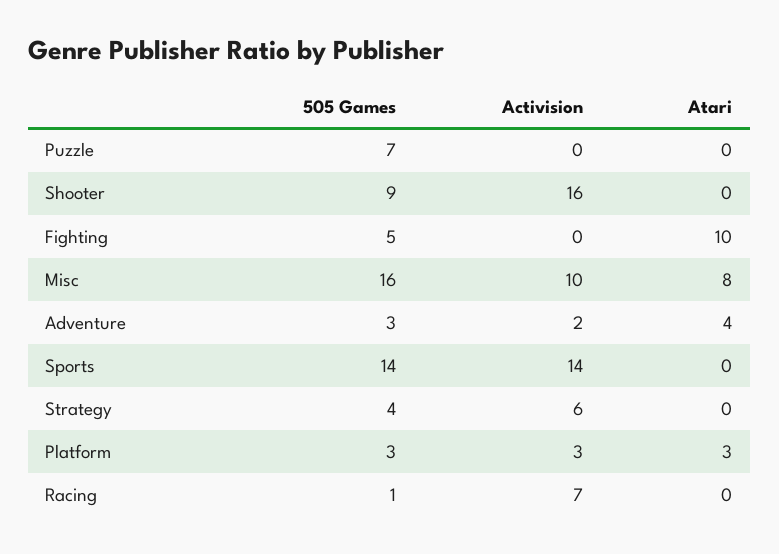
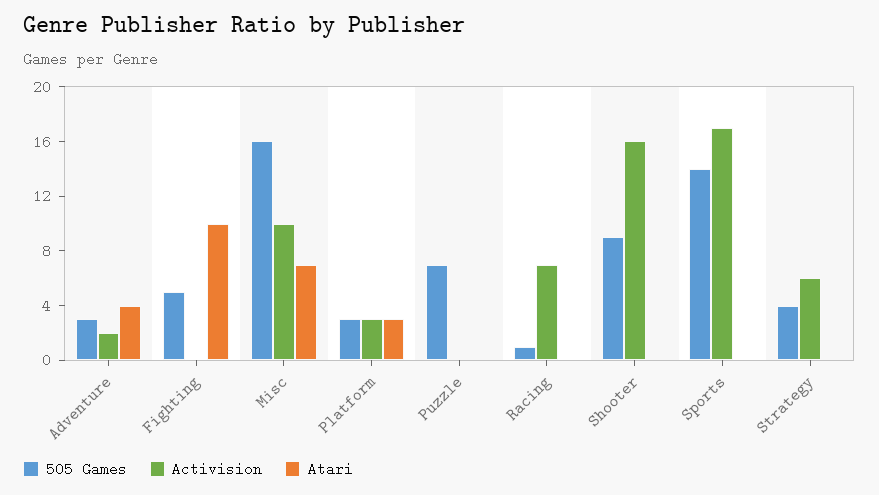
  {
    "505 Games": {
      "Puzzle": 7,
      "Shooter": 9,
      "Fighting": 5,
      "Misc": 16,
      "Adventure": 3,
      "Sports": 14,
      "Strategy": 4,
      "Platform": 3,
      "Racing": 1
    },
    "Activision": {
      "Puzzle": 0,
      "Shooter": 16,
      "Fighting": 0,
      "Misc": 10,
      "Adventure": 2,
-     "Sports": 14,
+     "Sports": 17,
      "Strategy": 6,
      "Platform": 3,
      "Racing": 7
    },
    "Atari": {
      "Puzzle": 0,
      "Shooter": 0,
      "Fighting": 10,
-     "Misc": 8,
+     "Misc": 7,
      "Adventure": 4,
      "Sports": 0,
      "Strategy": 0,
      "Platform": 3,
      "Racing": 0
    }
  }

